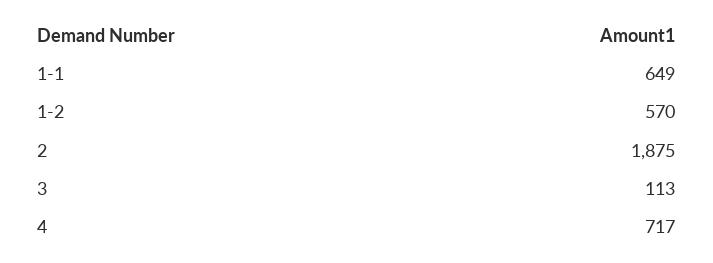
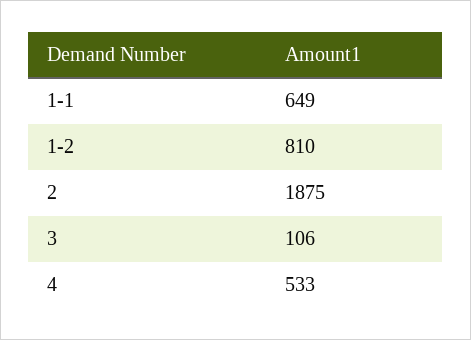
  {
    "1-1": 649,
-   "1-2": 570,
+   "1-2": 810,
    "2": 1875,
-   "3": 113,
+   "3": 106,
-   "4": 717
+   "4": 533
  }

